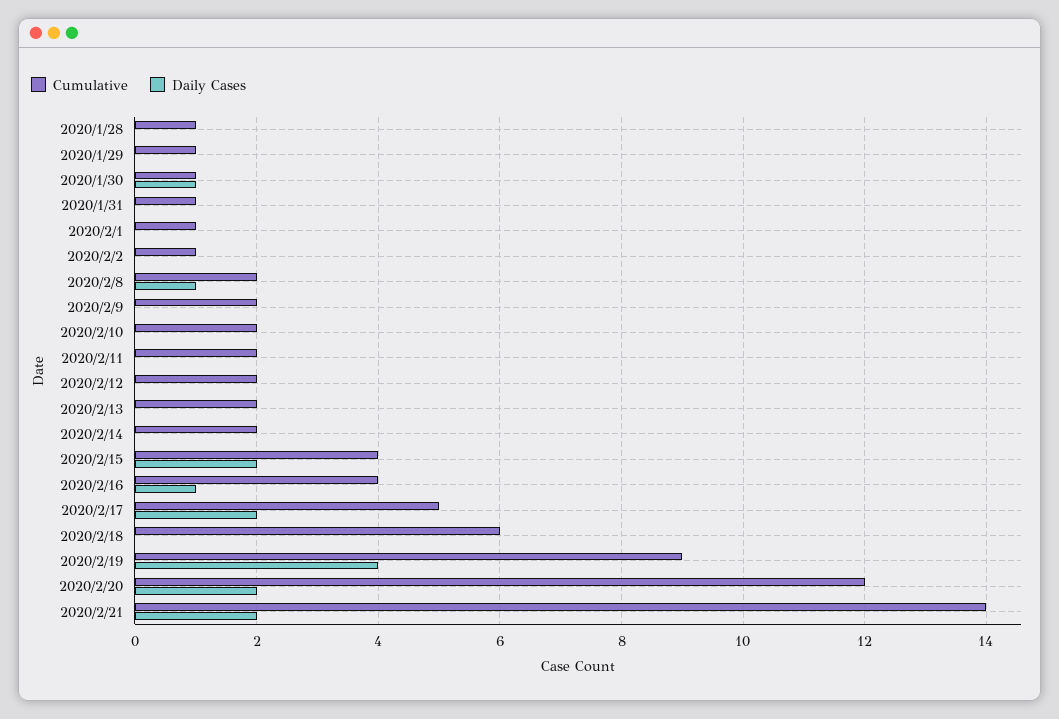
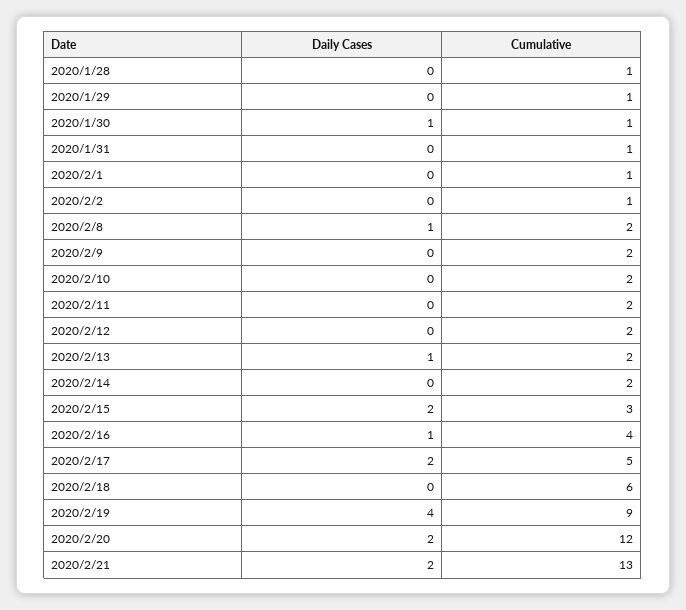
  {
    "Cumulative": {
      "2020/1/28": 1,
      "2020/1/29": 1,
      "2020/1/30": 1,
      "2020/1/31": 1,
      "2020/2/1": 1,
      "2020/2/2": 1,
      "2020/2/8": 2,
      "2020/2/9": 2,
      "2020/2/10": 2,
      "2020/2/11": 2,
      "2020/2/12": 2,
      "2020/2/13": 2,
      "2020/2/14": 2,
-     "2020/2/15": 4,
+     "2020/2/15": 3,
      "2020/2/16": 4,
      "2020/2/17": 5,
      "2020/2/18": 6,
      "2020/2/19": 9,
      "2020/2/20": 12,
-     "2020/2/21": 14
+     "2020/2/21": 13
    },
    "Daily Cases": {
      "2020/1/28": 0,
      "2020/1/29": 0,
      "2020/1/30": 1,
      "2020/1/31": 0,
      "2020/2/1": 0,
      "2020/2/2": 0,
      "2020/2/8": 1,
      "2020/2/9": 0,
      "2020/2/10": 0,
      "2020/2/11": 0,
      "2020/2/12": 0,
-     "2020/2/13": 0,
+     "2020/2/13": 1,
      "2020/2/14": 0,
      "2020/2/15": 2,
      "2020/2/16": 1,
      "2020/2/17": 2,
      "2020/2/18": 0,
      "2020/2/19": 4,
      "2020/2/20": 2,
      "2020/2/21": 2
    }
  }

